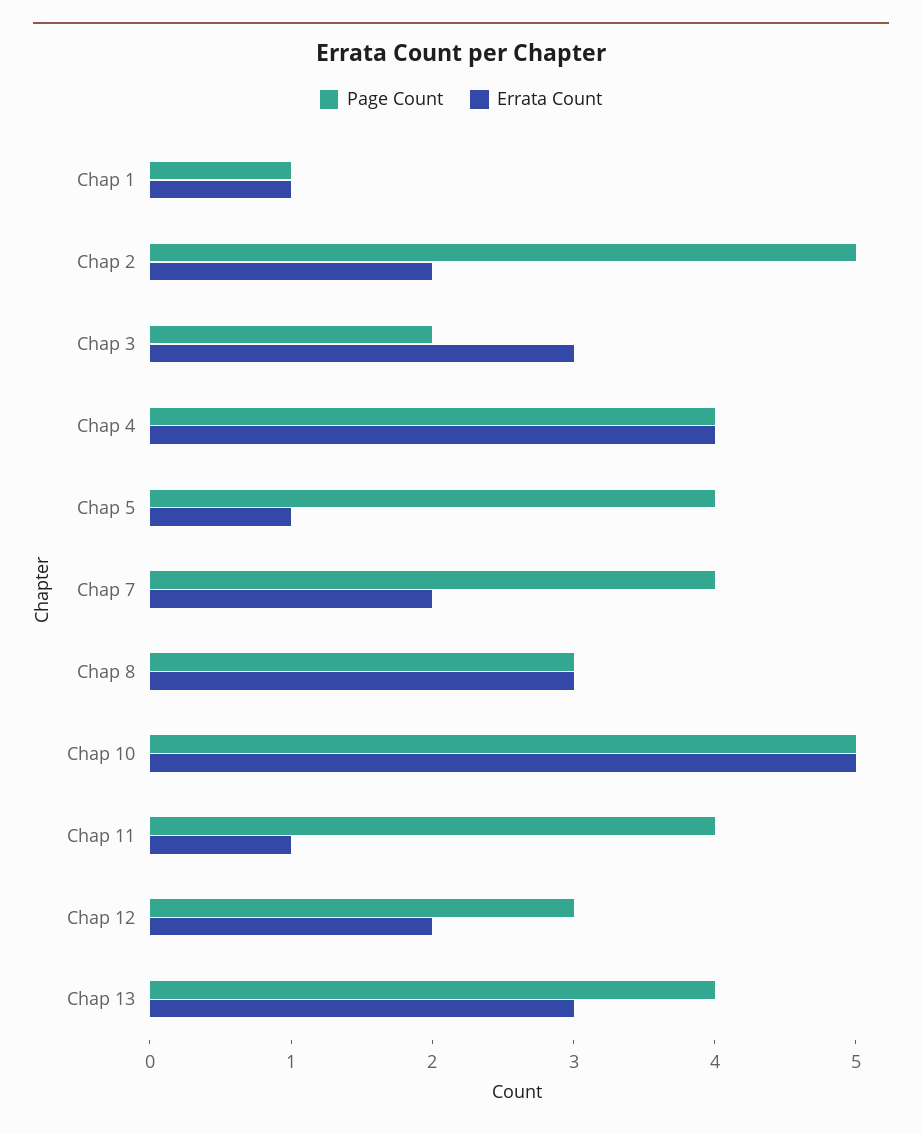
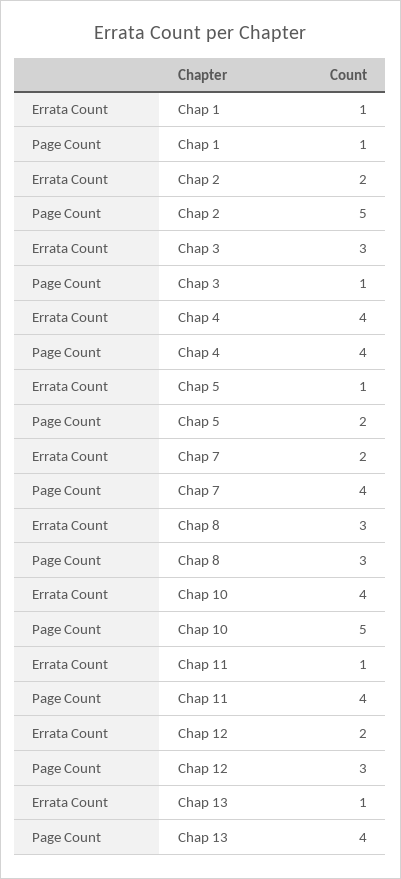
  {
    "Page Count": {
      "Chap 1": 1,
      "Chap 2": 5,
-     "Chap 3": 2,
+     "Chap 3": 1,
      "Chap 4": 4,
-     "Chap 5": 4,
+     "Chap 5": 2,
      "Chap 7": 4,
      "Chap 8": 3,
      "Chap 10": 5,
      "Chap 11": 4,
      "Chap 12": 3,
      "Chap 13": 4
    },
    "Errata Count": {
      "Chap 1": 1,
      "Chap 2": 2,
      "Chap 3": 3,
      "Chap 4": 4,
      "Chap 5": 1,
      "Chap 7": 2,
      "Chap 8": 3,
-     "Chap 10": 5,
+     "Chap 10": 4,
      "Chap 11": 1,
      "Chap 12": 2,
-     "Chap 13": 3
+     "Chap 13": 1
    }
  }

